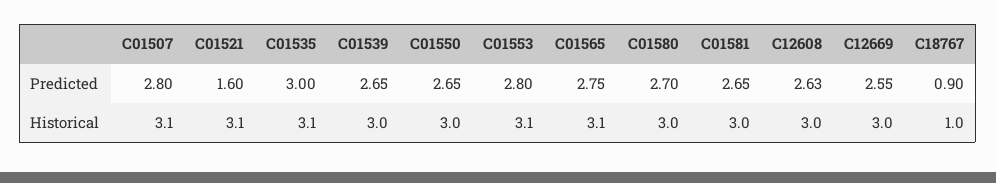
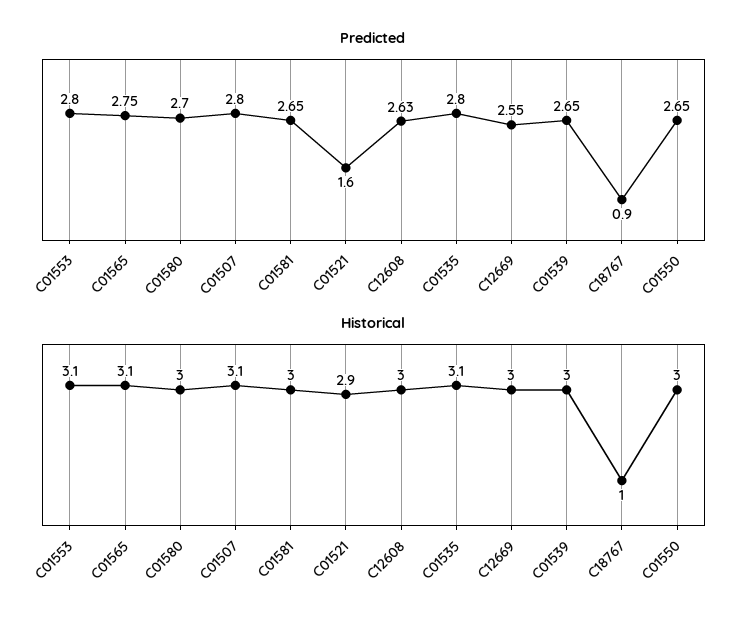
  {
    "Predicted": {
      "C01507": 2.8,
      "C01521": 1.6,
-     "C01535": 3,
+     "C01535": 2.8,
      "C01539": 2.65,
      "C01550": 2.65,
      "C01553": 2.8,
      "C01565": 2.75,
      "C01580": 2.7,
      "C01581": 2.65,
      "C12608": 2.63,
      "C12669": 2.55,
      "C18767": 0.9
    },
    "Historical": {
      "C01507": 3.1,
-     "C01521": 3.1,
+     "C01521": 2.9,
      "C01535": 3.1,
      "C01539": 3,
      "C01550": 3,
      "C01553": 3.1,
      "C01565": 3.1,
      "C01580": 3,
      "C01581": 3,
      "C12608": 3,
      "C12669": 3,
      "C18767": 1
    }
  }

